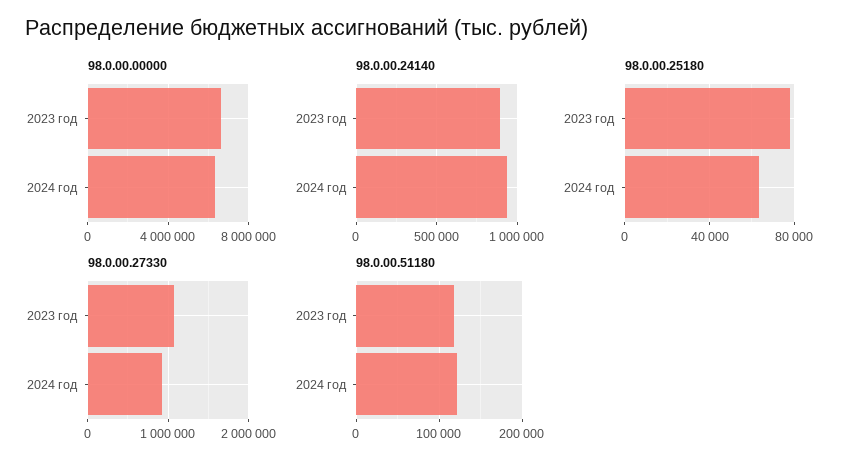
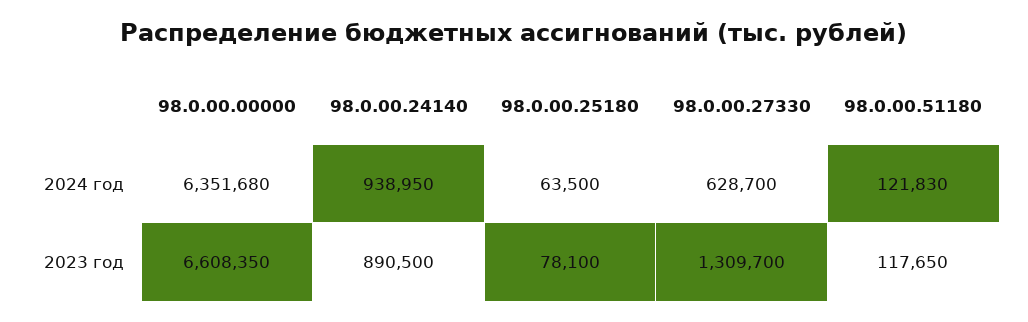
  {
    "98.0.00.00000": {
      "2023 год": 6608350,
      "2024 год": 6351680
    },
    "98.0.00.24140": {
      "2023 год": 890500,
      "2024 год": 938950
    },
    "98.0.00.25180": {
      "2023 год": 78100,
      "2024 год": 63500
    },
    "98.0.00.27330": {
-     "2023 год": 1100000,
+     "2023 год": 1309700,
-     "2024 год": 900000
+     "2024 год": 628700
    },
    "98.0.00.51180": {
      "2023 год": 117650,
      "2024 год": 121830
    }
  }

